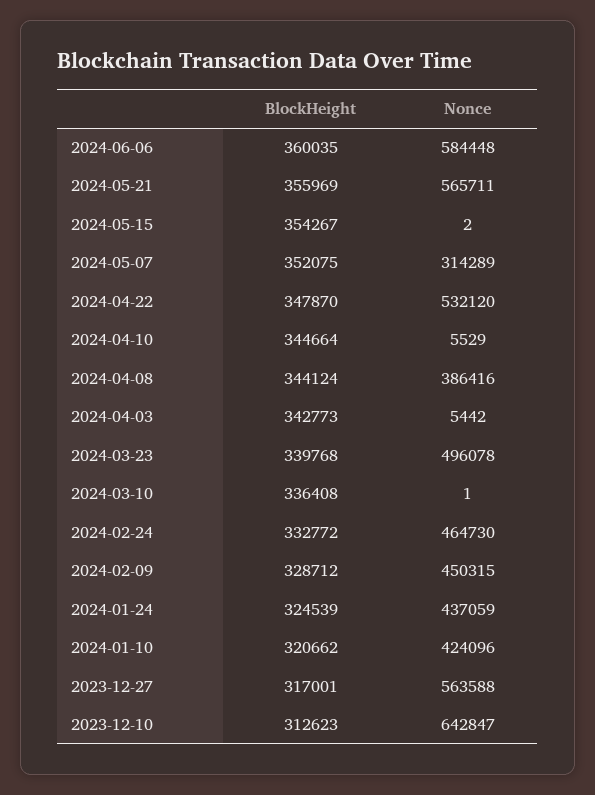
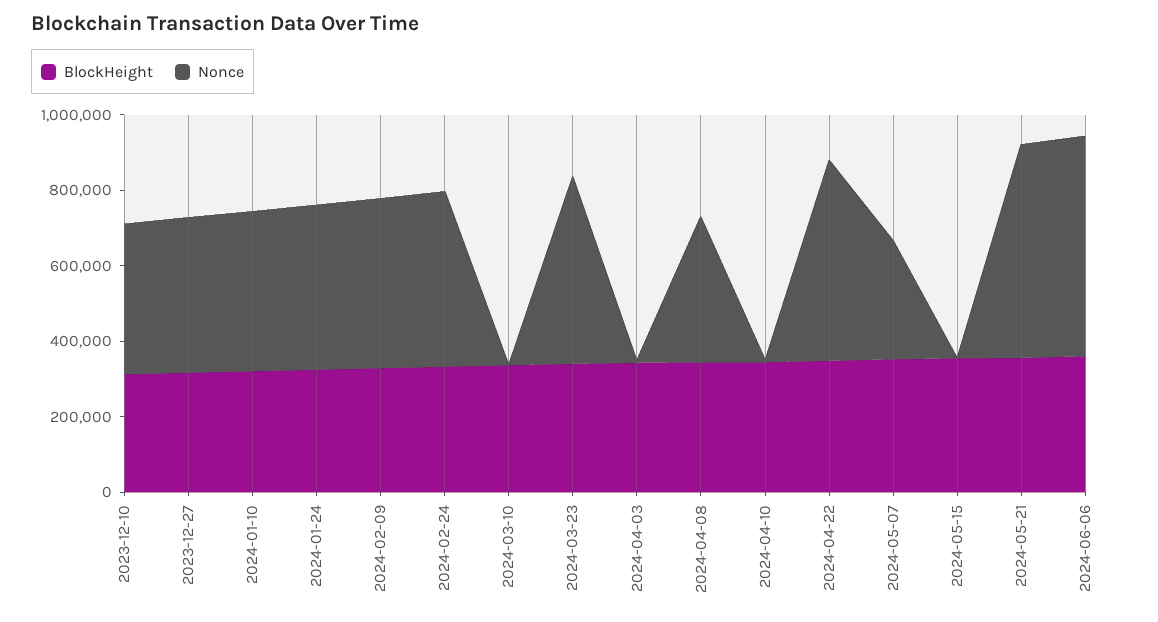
  {
    "BlockHeight": {
      "2024-06-06": 360035,
      "2024-05-21": 355969,
      "2024-05-15": 354267,
      "2024-05-07": 352075,
      "2024-04-22": 347870,
      "2024-04-10": 344664,
      "2024-04-08": 344124,
      "2024-04-03": 342773,
      "2024-03-23": 339768,
      "2024-03-10": 336408,
      "2024-02-24": 332772,
      "2024-02-09": 328712,
      "2024-01-24": 324539,
      "2024-01-10": 320662,
      "2023-12-27": 317001,
      "2023-12-10": 312623
    },
    "Nonce": {
      "2024-06-06": 584448,
      "2024-05-21": 565711,
      "2024-05-15": 2,
      "2024-05-07": 314289,
      "2024-04-22": 532120,
      "2024-04-10": 5529,
      "2024-04-08": 386416,
      "2024-04-03": 5442,
      "2024-03-23": 496078,
      "2024-03-10": 1,
      "2024-02-24": 464730,
      "2024-02-09": 450315,
      "2024-01-24": 437059,
      "2024-01-10": 424096,
-     "2023-12-27": 563588,
+     "2023-12-27": 400000,
-     "2023-12-10": 642847
+     "2023-12-10": 400000
    }
  }

